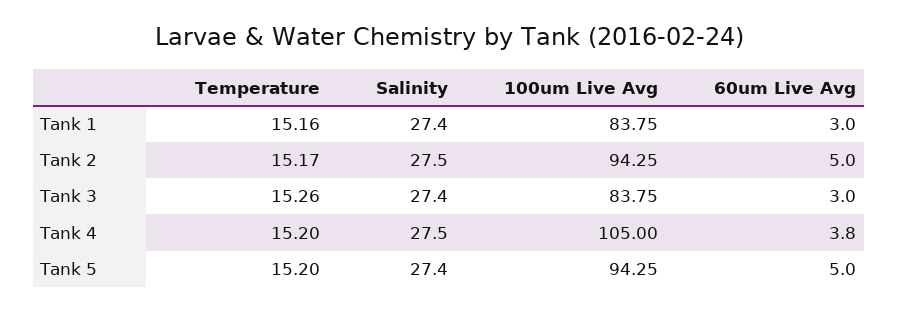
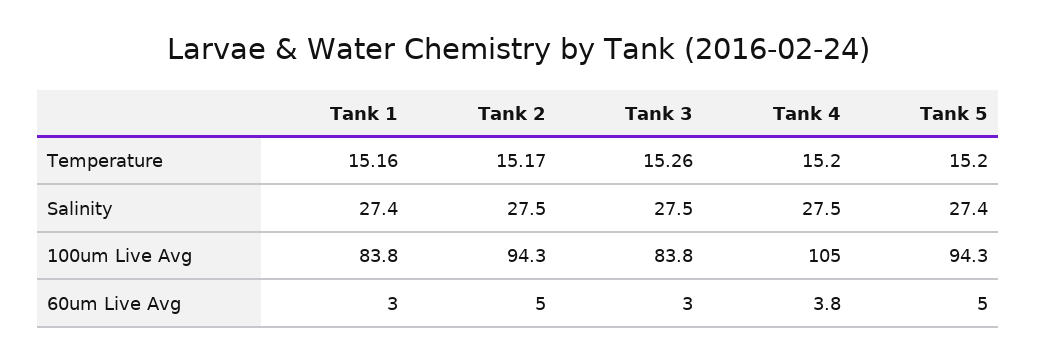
  {
    "Temperature": {
      "Tank 1": 15.16,
      "Tank 2": 15.17,
      "Tank 3": 15.26,
      "Tank 4": 15.2,
      "Tank 5": 15.2
    },
    "Salinity": {
      "Tank 1": 27.4,
      "Tank 2": 27.5,
-     "Tank 3": 27.4,
+     "Tank 3": 27.5,
      "Tank 4": 27.5,
      "Tank 5": 27.4
    },
    "100um Live Avg": {
      "Tank 1": 83.75,
      "Tank 2": 94.25,
      "Tank 3": 83.75,
      "Tank 4": 105,
      "Tank 5": 94.25
    },
    "60um Live Avg": {
      "Tank 1": 3,
      "Tank 2": 5,
      "Tank 3": 3,
      "Tank 4": 3.8,
      "Tank 5": 5
    }
  }

